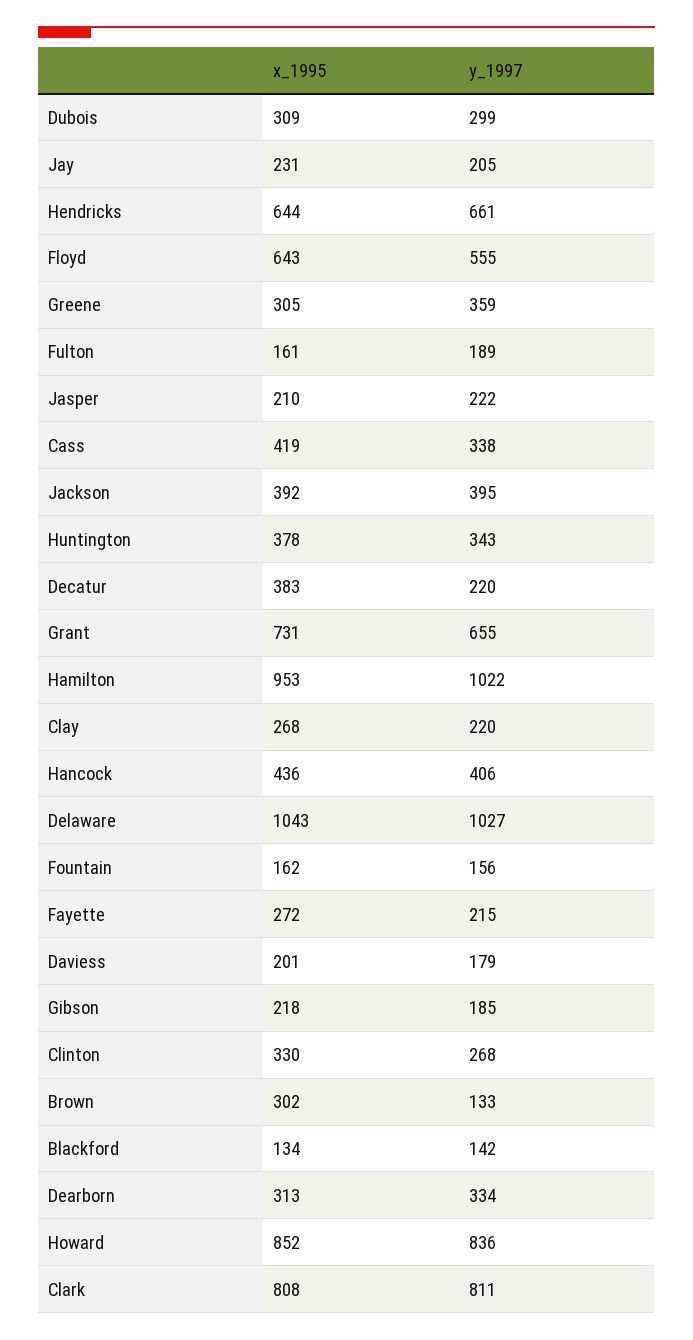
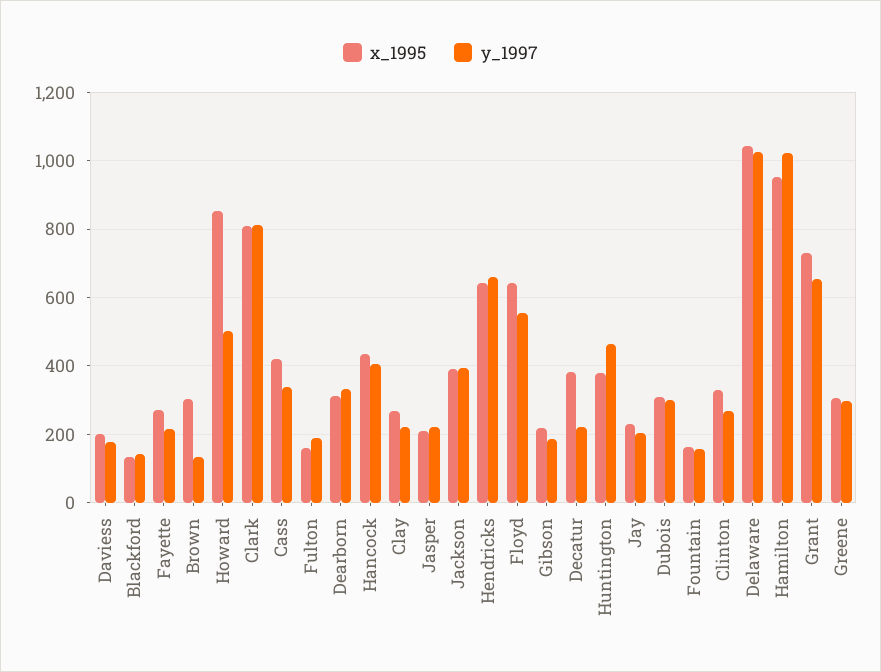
  {
    "x_1995": {
      "Dubois": 309,
      "Jay": 231,
      "Hendricks": 644,
      "Floyd": 643,
      "Greene": 305,
      "Fulton": 161,
      "Jasper": 210,
      "Cass": 419,
      "Jackson": 392,
      "Huntington": 378,
      "Decatur": 383,
      "Grant": 731,
      "Hamilton": 953,
      "Clay": 268,
      "Hancock": 436,
      "Delaware": 1043,
      "Fountain": 162,
      "Fayette": 272,
      "Daviess": 201,
      "Gibson": 218,
      "Clinton": 330,
      "Brown": 302,
      "Blackford": 134,
      "Dearborn": 313,
      "Howard": 852,
      "Clark": 808
    },
    "y_1997": {
      "Dubois": 299,
      "Jay": 205,
      "Hendricks": 661,
      "Floyd": 555,
-     "Greene": 359,
+     "Greene": 300,
      "Fulton": 189,
      "Jasper": 222,
      "Cass": 338,
      "Jackson": 395,
-     "Huntington": 343,
+     "Huntington": 460,
      "Decatur": 220,
      "Grant": 655,
      "Hamilton": 1022,
      "Clay": 220,
      "Hancock": 406,
      "Delaware": 1027,
      "Fountain": 156,
      "Fayette": 215,
      "Daviess": 179,
      "Gibson": 185,
      "Clinton": 268,
      "Brown": 133,
      "Blackford": 142,
      "Dearborn": 334,
-     "Howard": 836,
+     "Howard": 500,
      "Clark": 811
    }
  }

